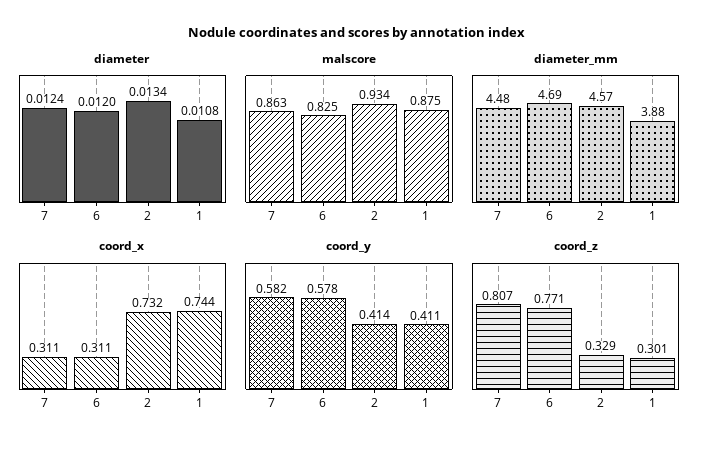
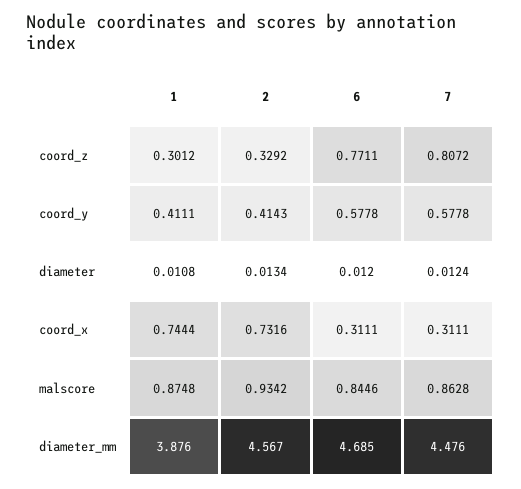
  {
    "diameter": {
      "7": 0.0124,
      "6": 0.012,
      "2": 0.0134,
      "1": 0.0108
    },
    "malscore": {
      "7": 0.8628,
-     "6": 0.825,
+     "6": 0.8446,
      "2": 0.9342,
      "1": 0.8748
    },
    "diameter_mm": {
      "7": 4.476,
      "6": 4.685,
      "2": 4.567,
      "1": 3.876
    },
    "coord_x": {
      "7": 0.3111,
      "6": 0.3111,
      "2": 0.7316,
      "1": 0.7444
    },
    "coord_y": {
-     "7": 0.582,
+     "7": 0.5778,
      "6": 0.5778,
      "2": 0.4143,
      "1": 0.4111
    },
    "coord_z": {
      "7": 0.8072,
      "6": 0.7711,
      "2": 0.3292,
      "1": 0.3012
    }
  }

